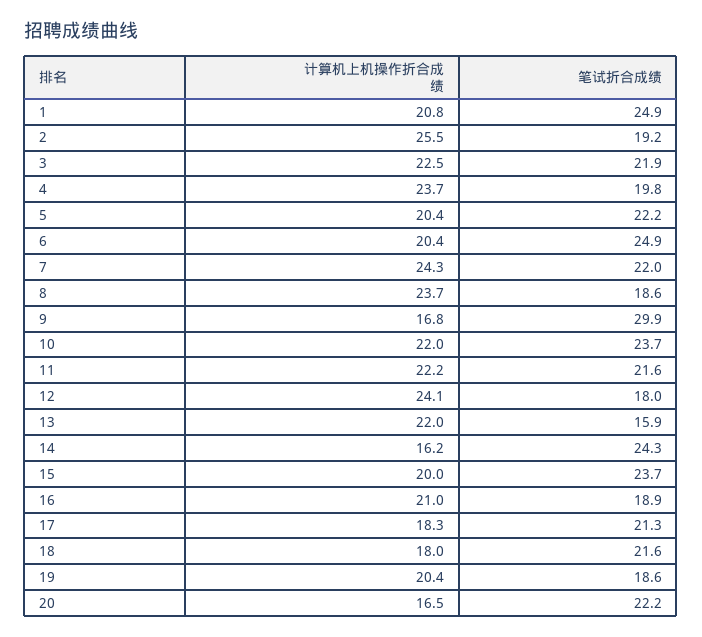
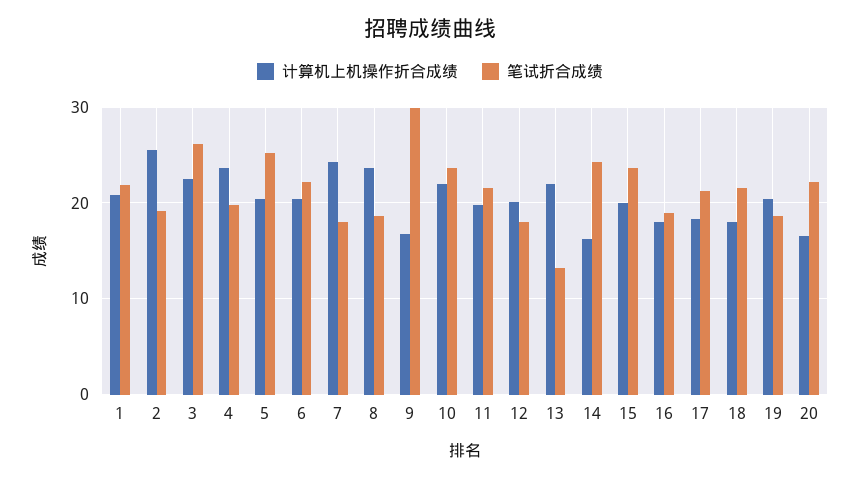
  {
    "计算机上机操作折合成绩": {
      "1": 20.8,
      "2": 25.5,
      "3": 22.5,
      "4": 23.7,
      "5": 20.4,
      "6": 20.4,
      "7": 24.3,
      "8": 23.7,
      "9": 16.8,
      "10": 22,
-     "11": 22.2,
+     "11": 20,
-     "12": 24.1,
+     "12": 20,
      "13": 22,
      "14": 16.2,
      "15": 20,
-     "16": 21,
+     "16": 18,
      "17": 18.3,
      "18": 18,
      "19": 20.4,
      "20": 16.5
    },
    "笔试折合成绩": {
-     "1": 24.9,
+     "1": 22,
      "2": 19.2,
-     "3": 21.9,
+     "3": 26,
      "4": 19.8,
-     "5": 22.2,
+     "5": 25,
-     "6": 24.9,
+     "6": 22,
-     "7": 22,
+     "7": 18,
      "8": 18.6,
      "9": 29.9,
      "10": 23.7,
      "11": 21.6,
      "12": 18,
-     "13": 15.9,
+     "13": 13,
      "14": 24.3,
      "15": 23.7,
      "16": 18.9,
      "17": 21.3,
      "18": 21.6,
      "19": 18.6,
      "20": 22.2
    }
  }

